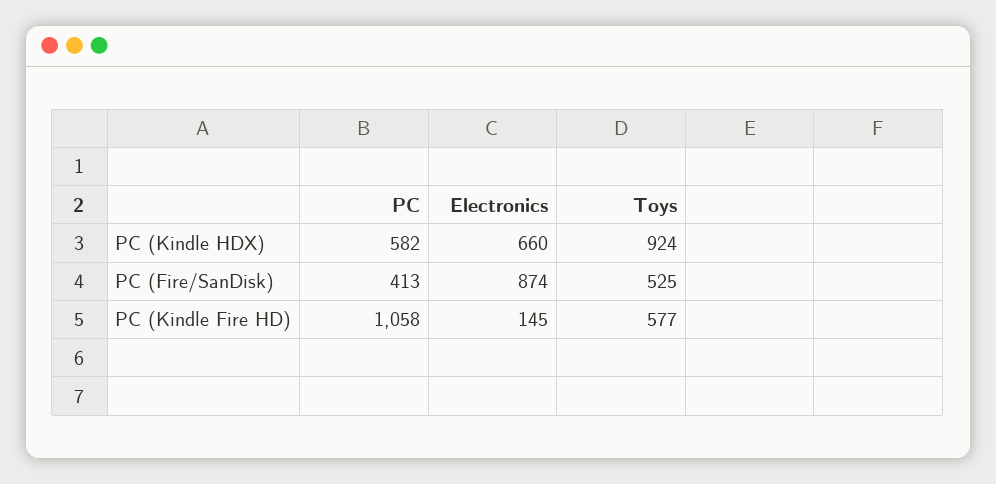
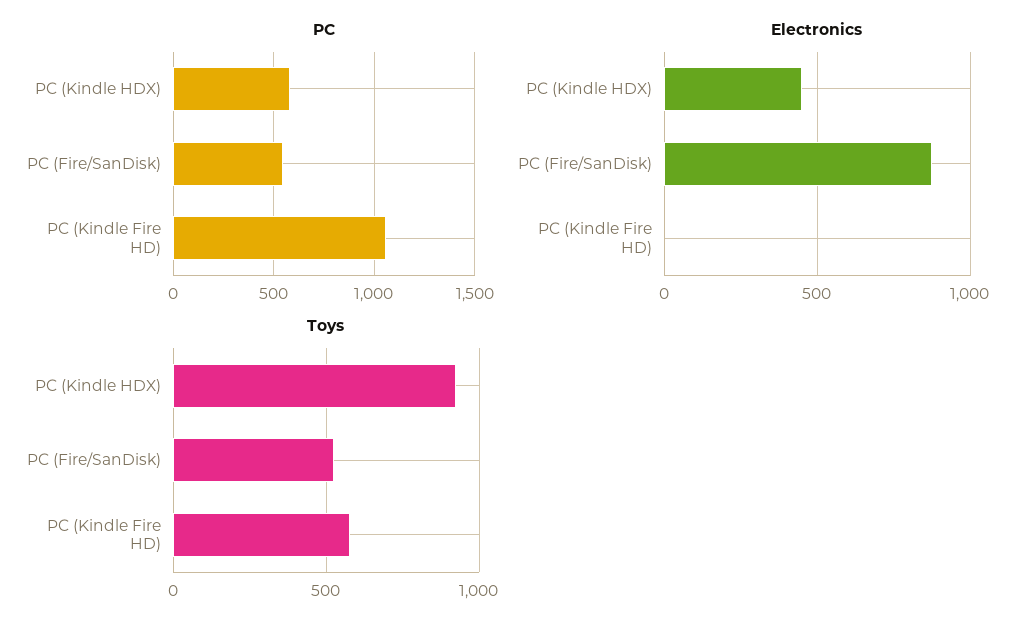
  {
    "PC": {
      "PC (Kindle HDX)": 582,
-     "PC (Fire/SanDisk)": 413,
+     "PC (Fire/SanDisk)": 550,
      "PC (Kindle Fire HD)": 1058
    },
    "Electronics": {
-     "PC (Kindle HDX)": 660,
+     "PC (Kindle HDX)": 450,
      "PC (Fire/SanDisk)": 874,
-     "PC (Kindle Fire HD)": 145
+     "PC (Kindle Fire HD)": 0
    },
    "Toys": {
      "PC (Kindle HDX)": 924,
      "PC (Fire/SanDisk)": 525,
      "PC (Kindle Fire HD)": 577
    }
  }

